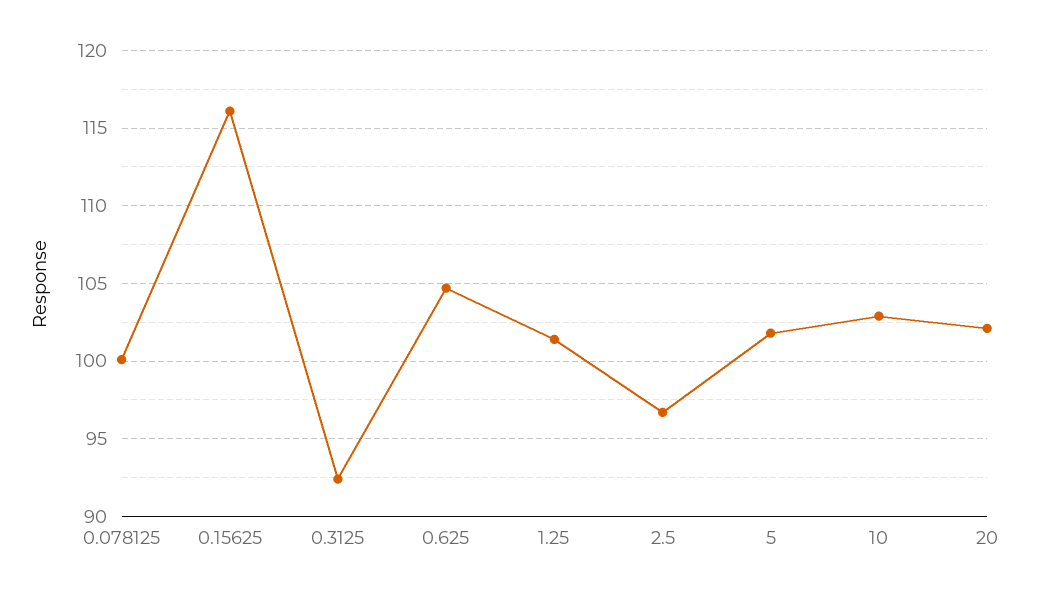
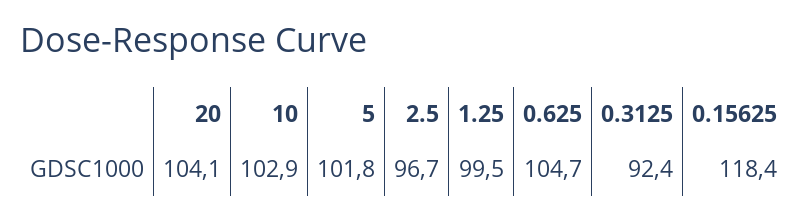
  {
-   "0.078125": 100,
-   "0.15625": 116,
+   "0.15625": 118.4,
    "0.3125": 92.4,
    "0.625": 104.7,
-   "1.25": 101.5,
+   "1.25": 99.5,
    "2.5": 96.7,
    "5": 101.8,
    "10": 102.9,
-   "20": 102
+   "20": 104.1
  }

